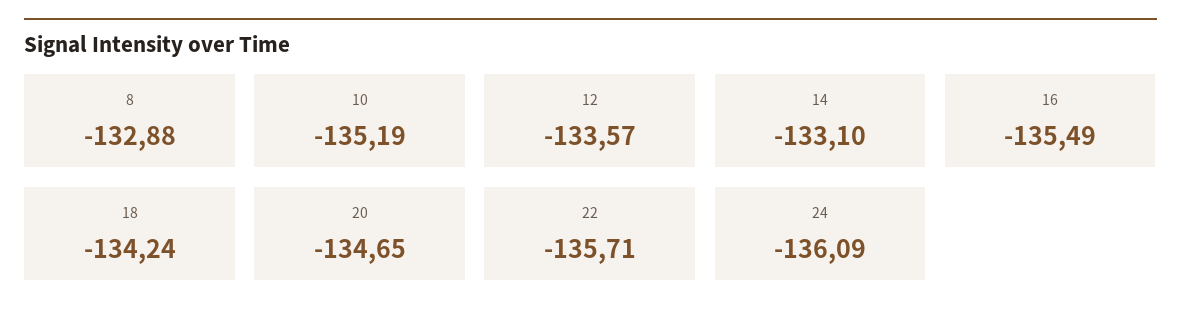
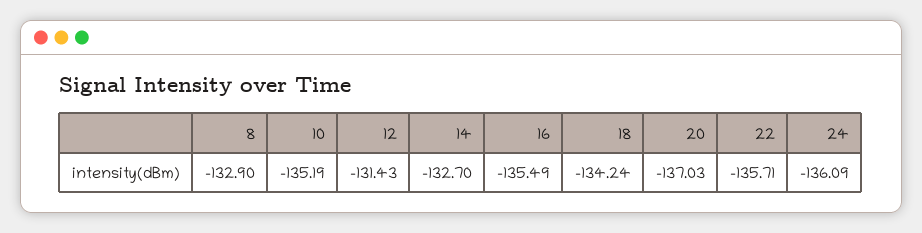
  {
-   "8": -132.88,
+   "8": -132.9,
    "10": -135.19,
-   "12": -133.57,
+   "12": -131.43,
-   "14": -133.1,
+   "14": -132.7,
    "16": -135.49,
    "18": -134.24,
-   "20": -134.65,
+   "20": -137.03,
    "22": -135.71,
    "24": -136.09
  }

